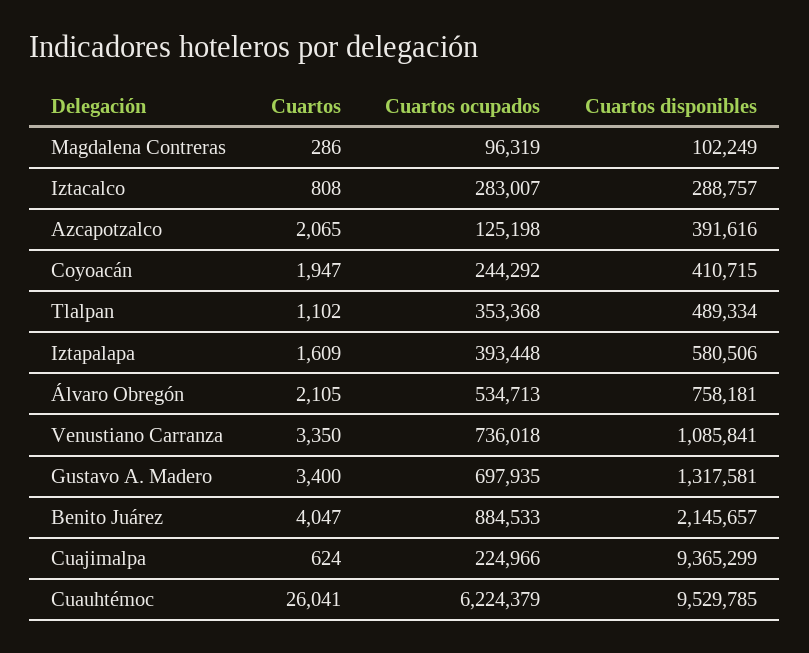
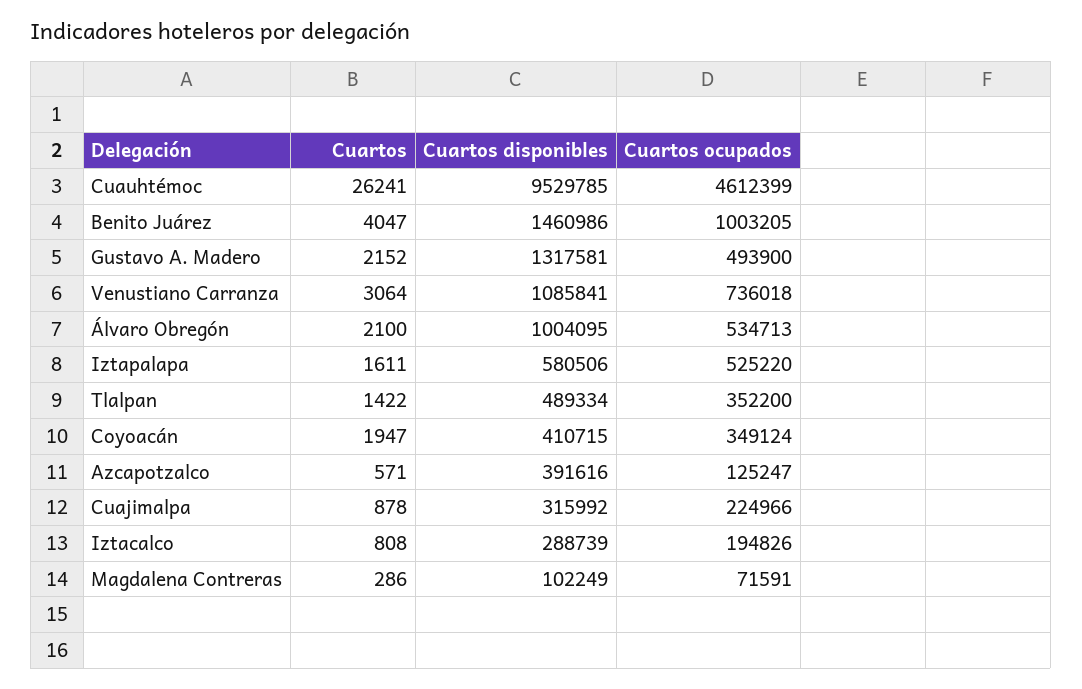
  {
    "Cuartos": {
      "Magdalena Contreras": 286,
      "Iztacalco": 808,
-     "Azcapotzalco": 2065,
+     "Azcapotzalco": 571,
      "Coyoacán": 1947,
-     "Tlalpan": 1102,
+     "Tlalpan": 1422,
-     "Iztapalapa": 1609,
+     "Iztapalapa": 1611,
-     "Álvaro Obregón": 2105,
+     "Álvaro Obregón": 2100,
-     "Venustiano Carranza": 3350,
+     "Venustiano Carranza": 3064,
-     "Gustavo A. Madero": 3400,
+     "Gustavo A. Madero": 2152,
      "Benito Juárez": 4047,
-     "Cuajimalpa": 624,
+     "Cuajimalpa": 878,
-     "Cuauhtémoc": 26041
+     "Cuauhtémoc": 26241
    },
    "Cuartos ocupados": {
-     "Magdalena Contreras": 96319,
+     "Magdalena Contreras": 71591,
-     "Iztacalco": 283007,
+     "Iztacalco": 194826,
-     "Azcapotzalco": 125198,
+     "Azcapotzalco": 125247,
-     "Coyoacán": 244292,
+     "Coyoacán": 349124,
-     "Tlalpan": 353368,
+     "Tlalpan": 352200,
-     "Iztapalapa": 393448,
+     "Iztapalapa": 525220,
      "Álvaro Obregón": 534713,
      "Venustiano Carranza": 736018,
-     "Gustavo A. Madero": 697935,
+     "Gustavo A. Madero": 493900,
-     "Benito Juárez": 884533,
+     "Benito Juárez": 1003205,
      "Cuajimalpa": 224966,
-     "Cuauhtémoc": 6224379
+     "Cuauhtémoc": 4612399
    },
    "Cuartos disponibles": {
      "Magdalena Contreras": 102249,
-     "Iztacalco": 288757,
+     "Iztacalco": 288739,
      "Azcapotzalco": 391616,
      "Coyoacán": 410715,
      "Tlalpan": 489334,
      "Iztapalapa": 580506,
-     "Álvaro Obregón": 758181,
+     "Álvaro Obregón": 1004095,
      "Venustiano Carranza": 1085841,
      "Gustavo A. Madero": 1317581,
-     "Benito Juárez": 2145657,
+     "Benito Juárez": 1460986,
-     "Cuajimalpa": 9365299,
+     "Cuajimalpa": 315992,
      "Cuauhtémoc": 9529785
    }
  }

